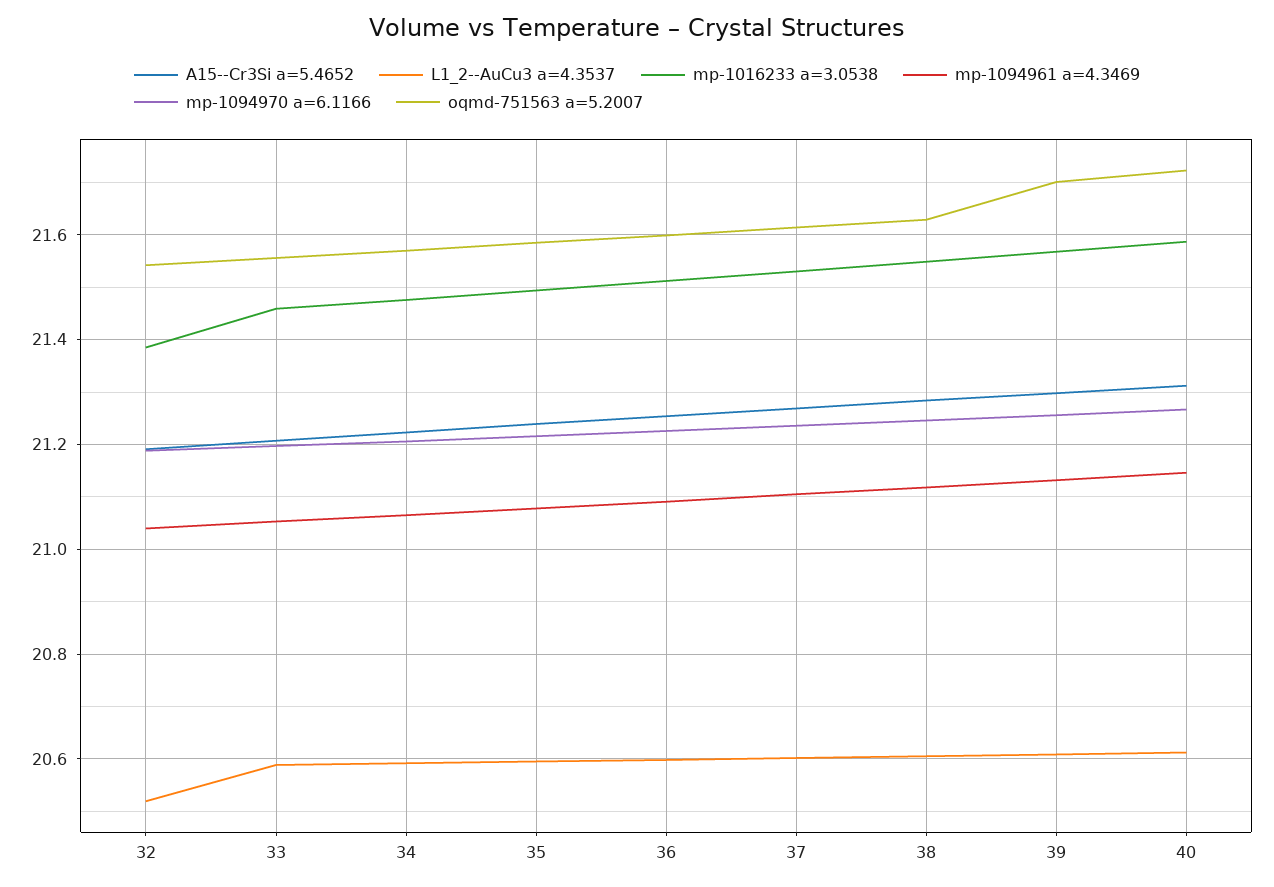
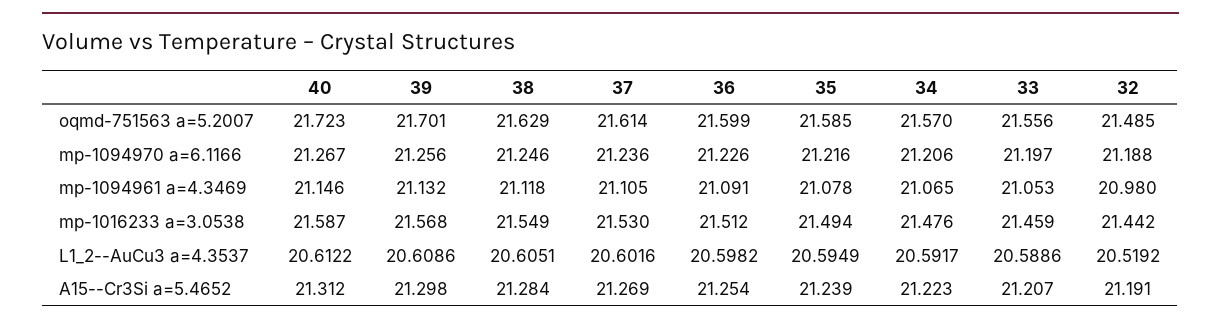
  {
    "A15--Cr3Si a=5.4652": {
      "32": 21.191,
      "33": 21.207,
      "34": 21.223,
      "35": 21.239,
      "36": 21.254,
      "37": 21.269,
      "38": 21.284,
      "39": 21.298,
      "40": 21.312
    },
    "L1_2--AuCu3 a=4.3537": {
      "32": 20.5192,
      "33": 20.5886,
      "34": 20.5917,
      "35": 20.5949,
      "36": 20.5982,
      "37": 20.6016,
      "38": 20.6051,
      "39": 20.6086,
      "40": 20.6122
    },
    "mp-1016233 a=3.0538": {
-     "32": 21.38,
+     "32": 21.442,
      "33": 21.459,
      "34": 21.476,
      "35": 21.494,
      "36": 21.512,
      "37": 21.53,
      "38": 21.549,
      "39": 21.568,
      "40": 21.587
    },
    "mp-1094961 a=4.3469": {
-     "32": 21.04,
+     "32": 20.98,
      "33": 21.053,
      "34": 21.065,
      "35": 21.078,
      "36": 21.091,
      "37": 21.105,
      "38": 21.118,
      "39": 21.132,
      "40": 21.146
    },
    "mp-1094970 a=6.1166": {
      "32": 21.188,
      "33": 21.197,
      "34": 21.206,
      "35": 21.216,
      "36": 21.226,
      "37": 21.236,
      "38": 21.246,
      "39": 21.256,
      "40": 21.267
    },
    "oqmd-751563 a=5.2007": {
-     "32": 21.54,
+     "32": 21.485,
      "33": 21.556,
      "34": 21.57,
      "35": 21.585,
      "36": 21.599,
      "37": 21.614,
      "38": 21.629,
      "39": 21.701,
      "40": 21.723
    }
  }

